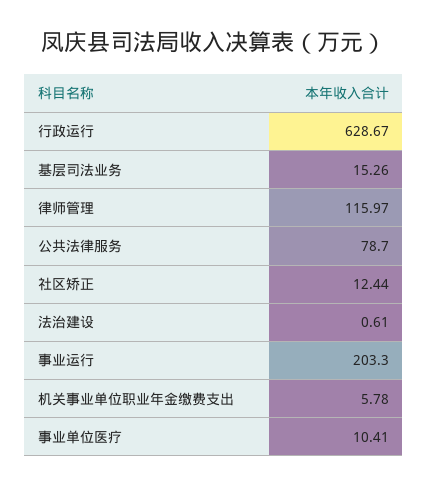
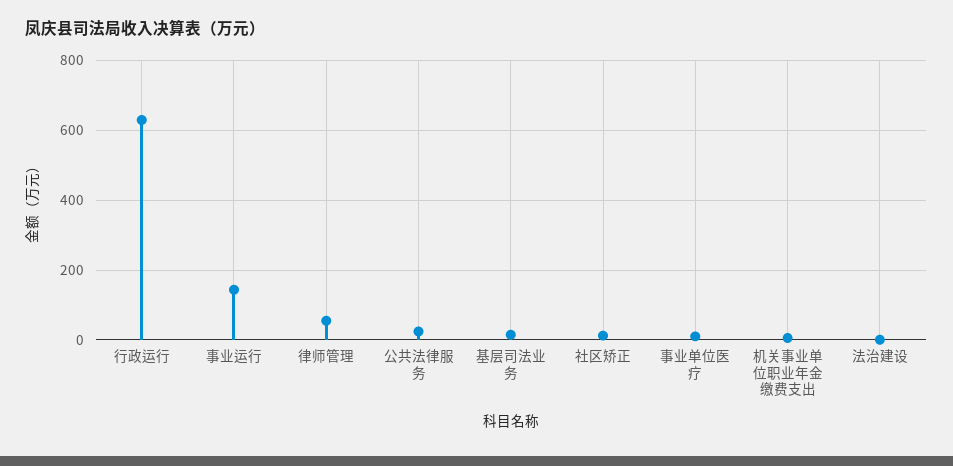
  {
    "行政运行": 628.67,
    "基层司法业务": 15.26,
-   "律师管理": 115.97,
+   "律师管理": 60,
-   "公共法律服务": 78.7,
+   "公共法律服务": 20,
    "社区矫正": 12.44,
    "法治建设": 0.61,
-   "事业运行": 203.3,
+   "事业运行": 140,
    "机关事业单位职业年金缴费支出": 5.78,
    "事业单位医疗": 10.41
  }

